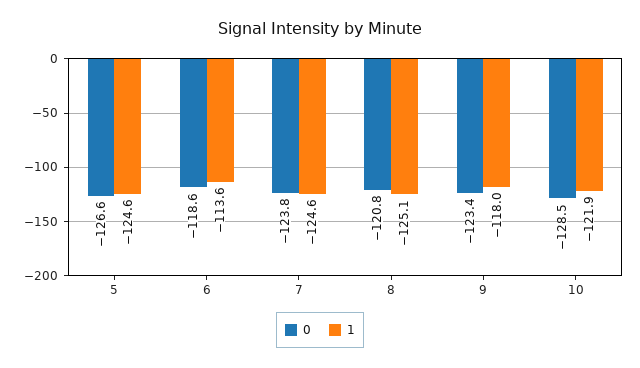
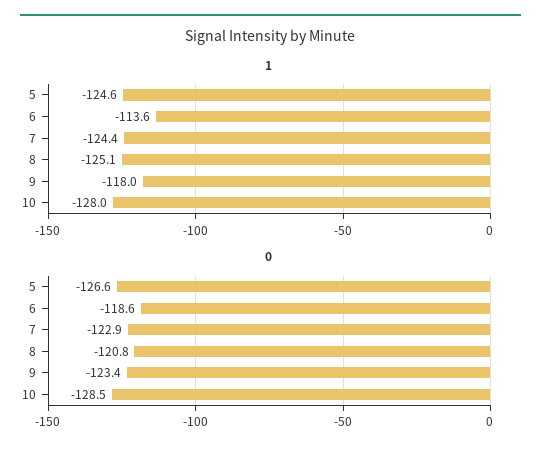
  {
    "0": {
      "5": -126.6,
      "6": -118.6,
-     "7": -123.8,
+     "7": -122.9,
      "8": -120.8,
      "9": -123.4,
      "10": -128.5
    },
    "1": {
      "5": -124.6,
      "6": -113.6,
-     "7": -124.6,
+     "7": -124.4,
      "8": -125.1,
      "9": -118,
-     "10": -121.9
+     "10": -128
    }
  }

